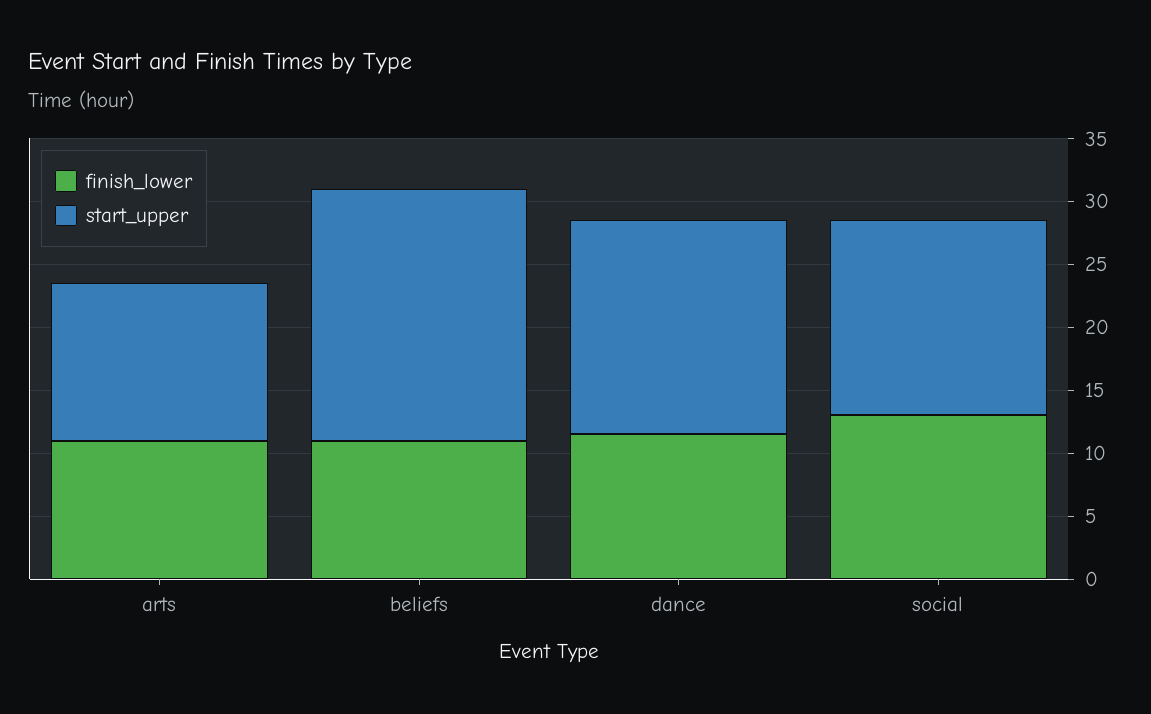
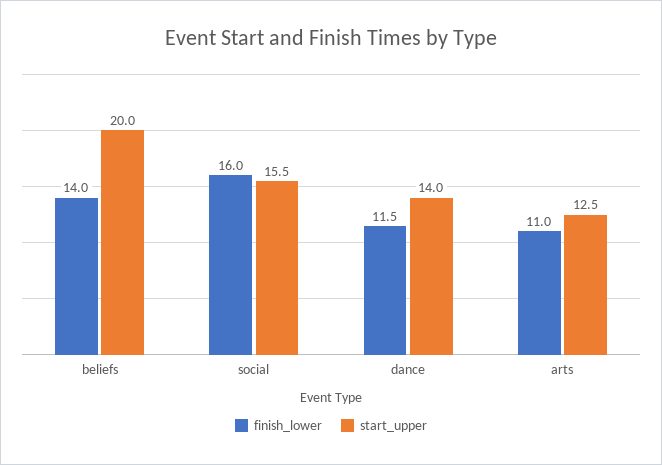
  {
    "finish_lower": {
      "arts": 11,
-     "beliefs": 11,
+     "beliefs": 14,
      "dance": 11.5,
-     "social": 13
+     "social": 16
    },
    "start_upper": {
      "arts": 12.5,
      "beliefs": 20,
-     "dance": 17,
+     "dance": 14,
      "social": 15.5
    }
  }

